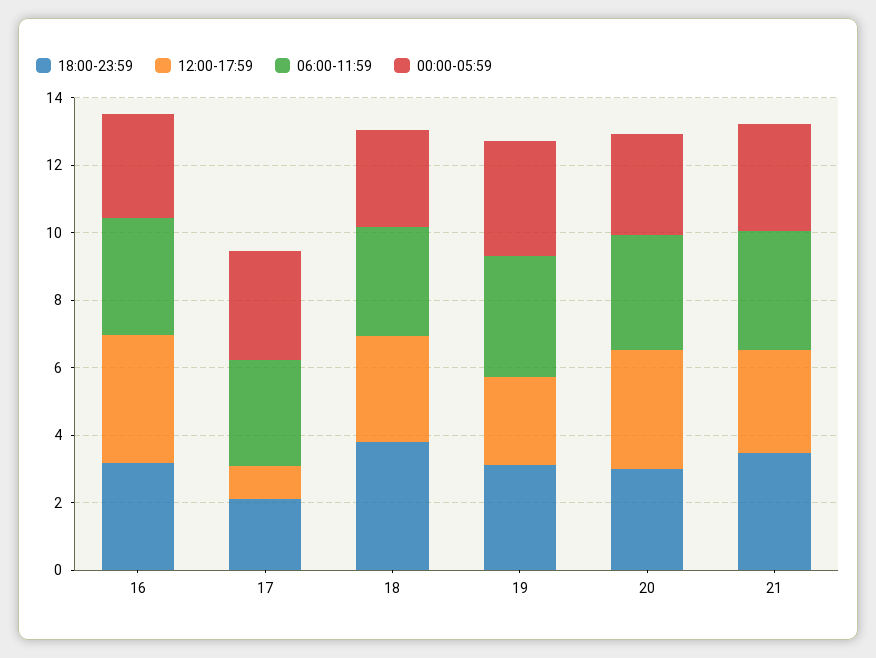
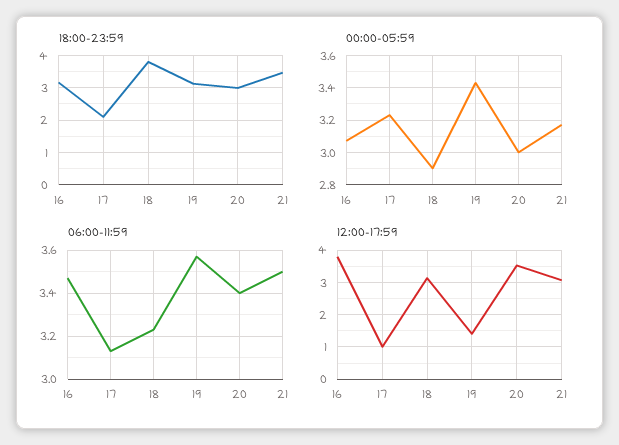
  {
    "18:00-23:59": {
      "16": 3.2,
      "17": 2.2,
      "18": 3.8,
      "19": 3.2,
      "20": 3,
      "21": 3.4
    },
    "12:00-17:59": {
      "16": 3.8,
      "17": 1,
      "18": 3.2,
-     "19": 2.5,
+     "19": 1.4,
      "20": 3.6,
      "21": 3
    },
    "06:00-11:59": {
      "16": 3.45,
      "17": 3.15,
      "18": 3.25,
      "19": 3.55,
      "20": 3.4,
      "21": 3.5
    },
    "00:00-05:59": {
      "16": 3.05,
      "17": 3.25,
      "18": 2.9,
      "19": 3.45,
      "20": 3,
      "21": 3.15
    }
  }

